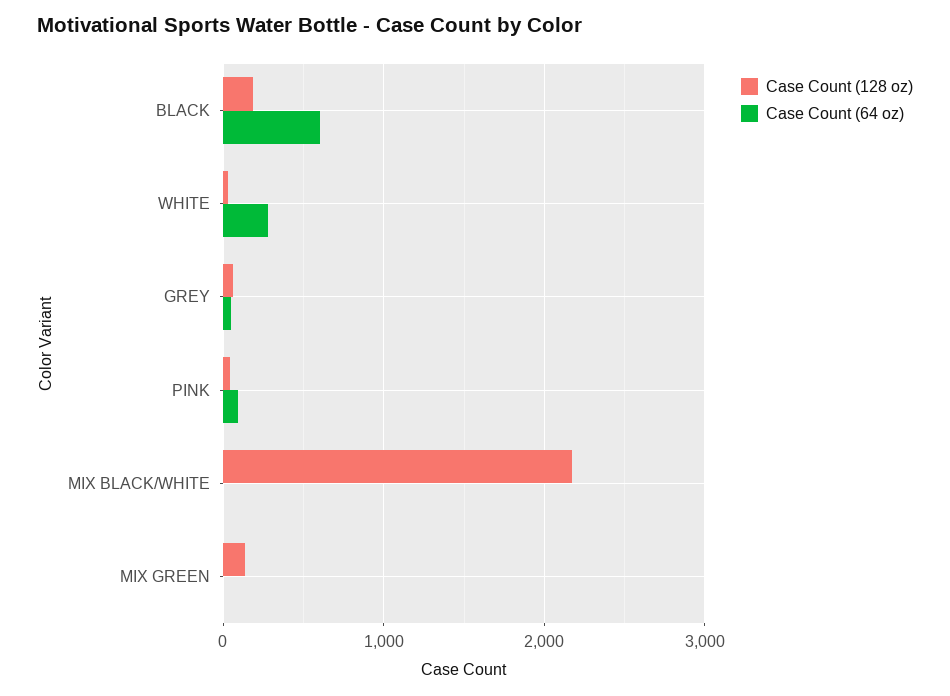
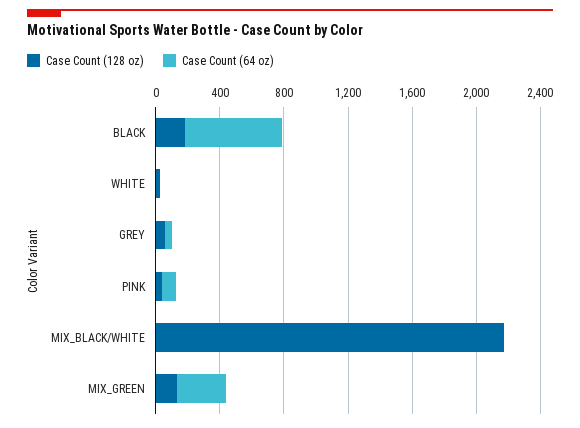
  {
    "Case Count (128 oz)": {
      "BLACK": 200,
      "WHITE": 0,
      "GREY": 100,
      "PINK": 0,
      "MIX BLACK/WHITE": 2200,
      "MIX GREEN": 100
    },
    "Case Count (64 oz)": {
      "BLACK": 600,
-     "WHITE": 300,
+     "WHITE": 0,
      "GREY": 0,
      "PINK": 100,
      "MIX BLACK/WHITE": 0,
-     "MIX GREEN": 0
+     "MIX GREEN": 300
    }
  }

